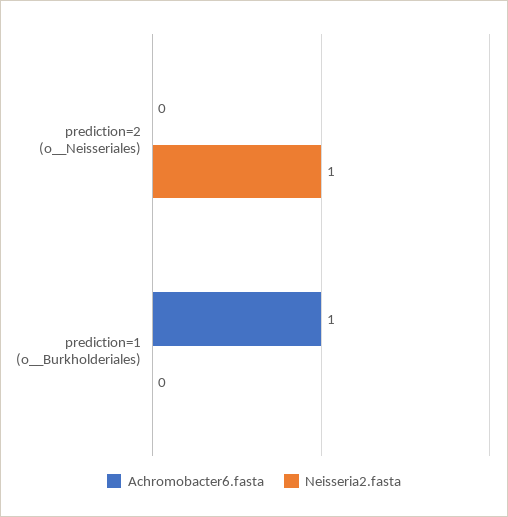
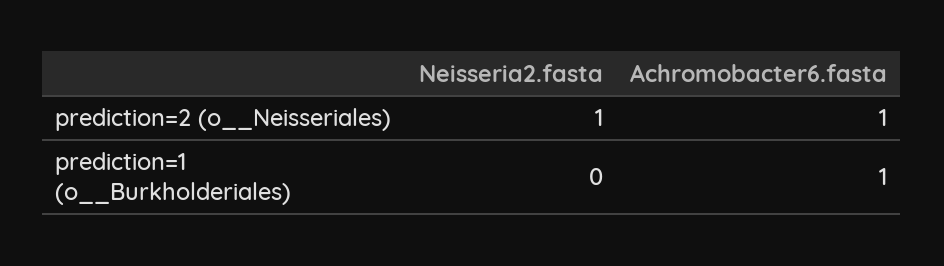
  {
    "Achromobacter6.fasta": {
-     "prediction=2 (o__Neisseriales)": 0,
+     "prediction=2 (o__Neisseriales)": 1,
      "prediction=1 (o__Burkholderiales)": 1
    },
    "Neisseria2.fasta": {
      "prediction=2 (o__Neisseriales)": 1,
      "prediction=1 (o__Burkholderiales)": 0
    }
  }

